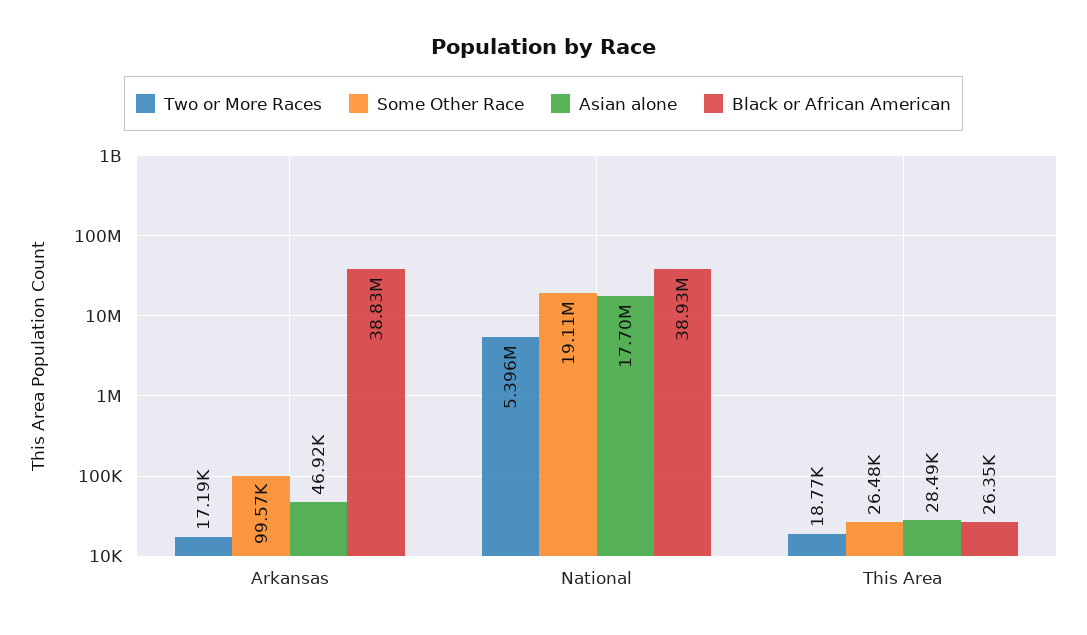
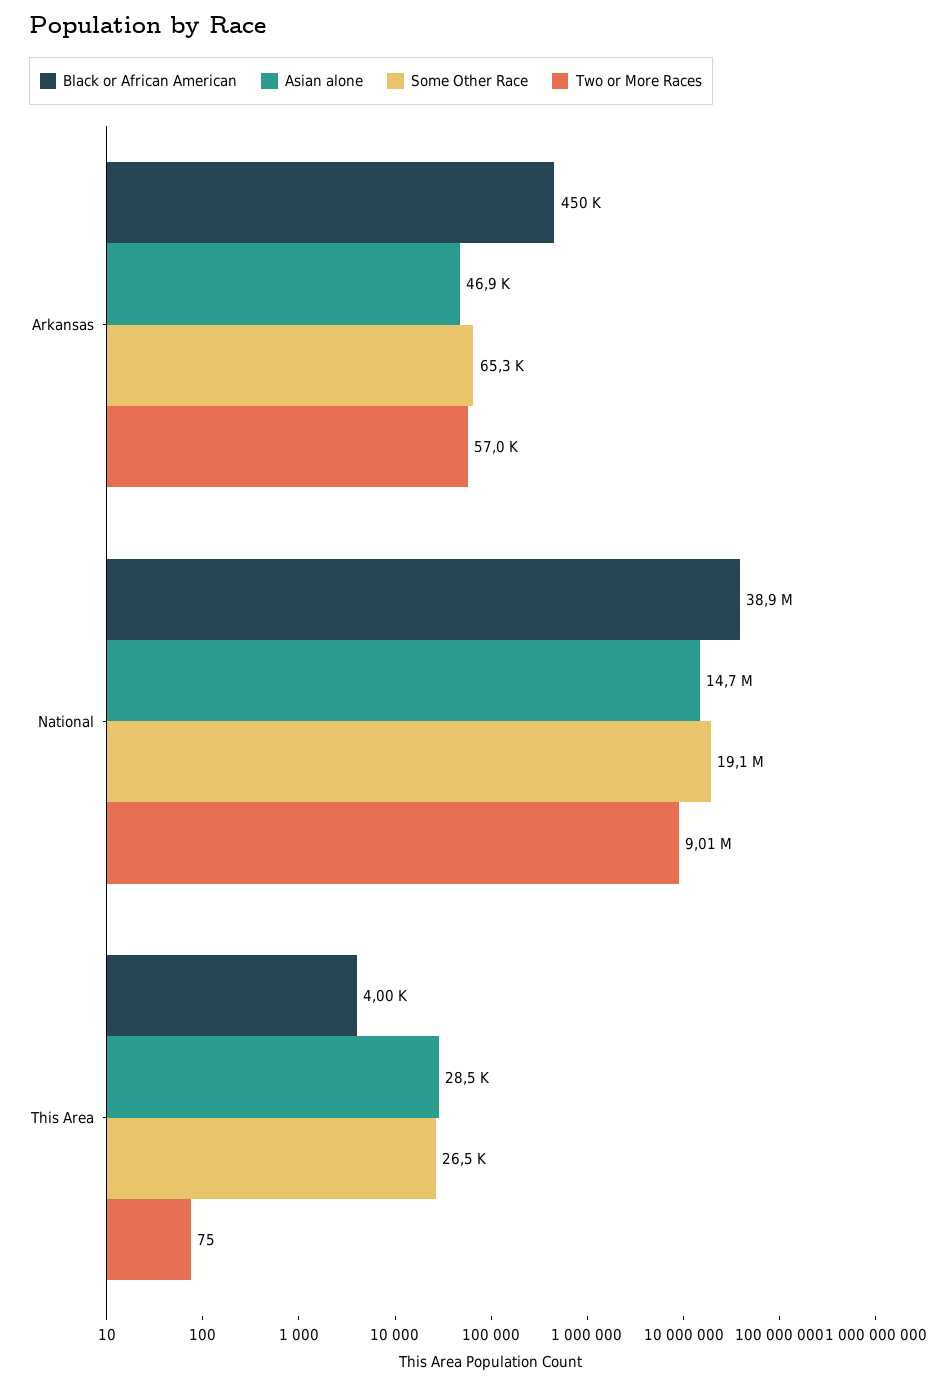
  {
    "Two or More Races": {
-     "Arkansas": 17190,
+     "Arkansas": 57000,
-     "National": 5396000,
+     "National": 9010000,
-     "This Area": 18770
+     "This Area": 75
    },
    "Some Other Race": {
-     "Arkansas": 99570,
+     "Arkansas": 65300,
      "National": 19110000,
      "This Area": 26480
    },
    "Asian alone": {
      "Arkansas": 46920,
-     "National": 17700000,
+     "National": 14700000,
      "This Area": 28490
    },
    "Black or African American": {
-     "Arkansas": 38830000,
+     "Arkansas": 450000,
      "National": 38930000,
-     "This Area": 26350
+     "This Area": 4000
    }
  }

